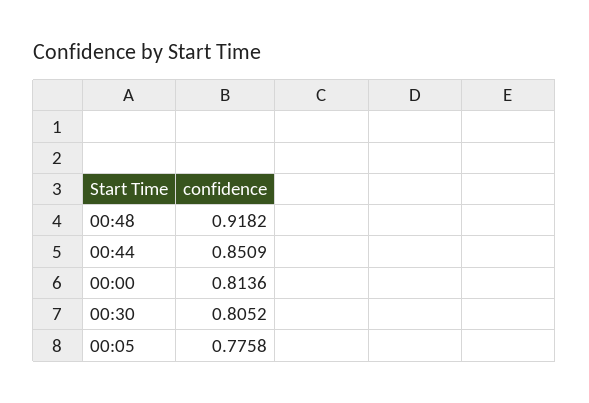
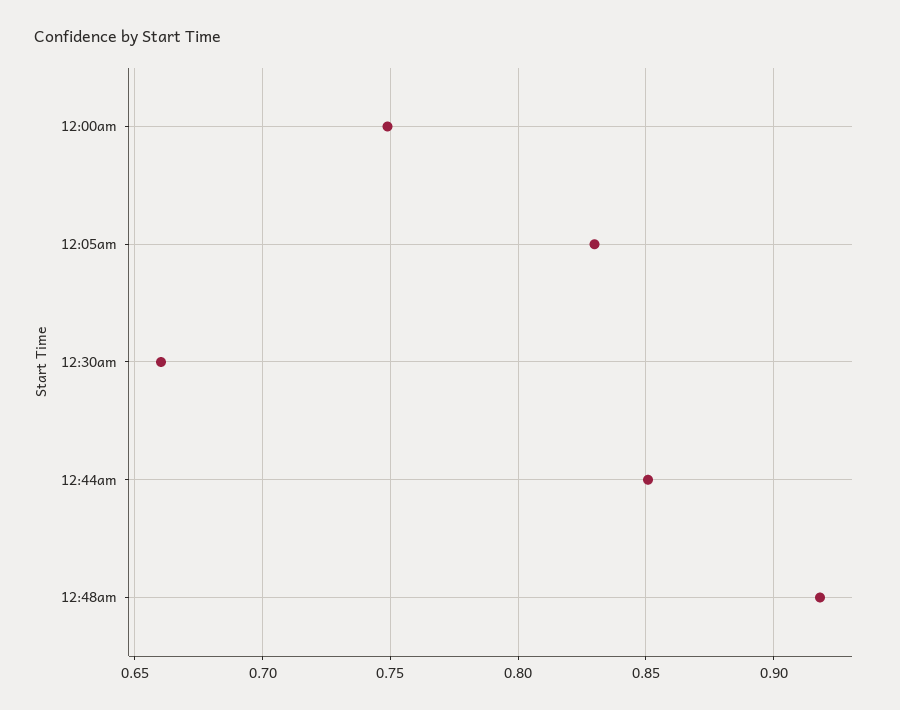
  {
    "00:48": 0.9182,
    "00:44": 0.8509,
-   "00:00": 0.8136,
+   "00:00": 0.75,
-   "00:30": 0.8052,
+   "00:30": 0.66,
-   "00:05": 0.7758
+   "00:05": 0.83
  }

